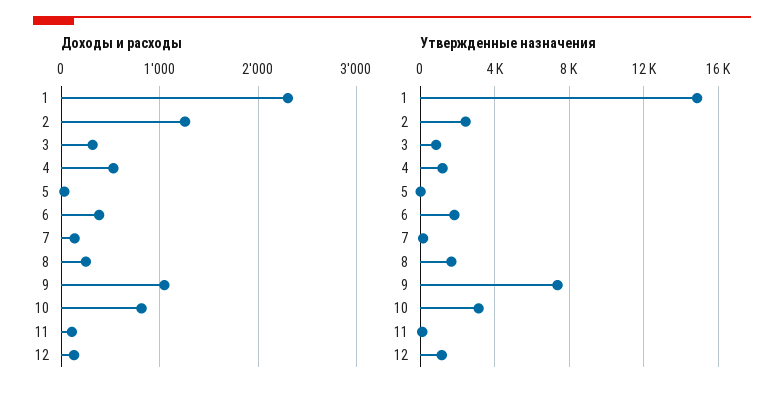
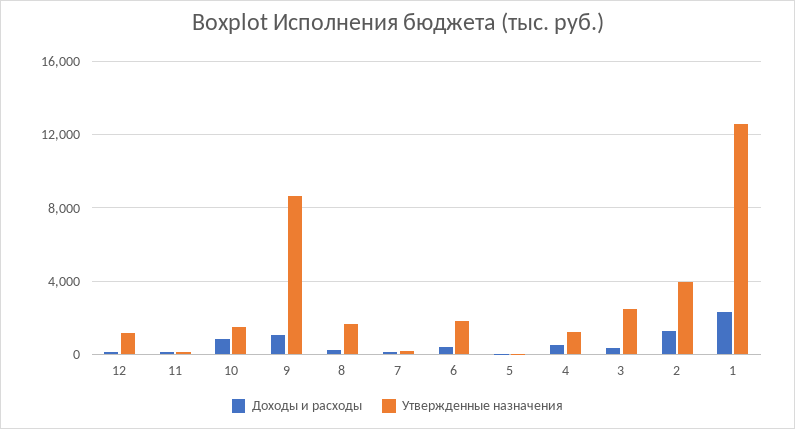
  {
    "Доходы и расходы": {
      "1": 2300,
      "2": 1300,
      "3": 300,
      "4": 500,
      "5": 0,
      "6": 400,
      "7": 100,
      "8": 200,
      "9": 1000,
      "10": 800,
      "11": 100,
      "12": 100
    },
    "Утвержденные назначения": {
-     "1": 15000,
+     "1": 12500,
-     "2": 2500,
+     "2": 4000,
-     "3": 1000,
+     "3": 2500,
      "4": 1000,
      "5": 0,
      "6": 2000,
      "7": 0,
      "8": 1500,
-     "9": 7500,
+     "9": 8500,
-     "10": 3000,
+     "10": 1500,
      "11": 0,
      "12": 1000
    }
  }

